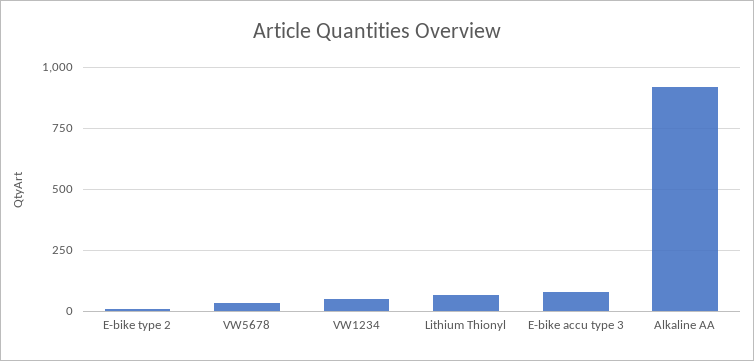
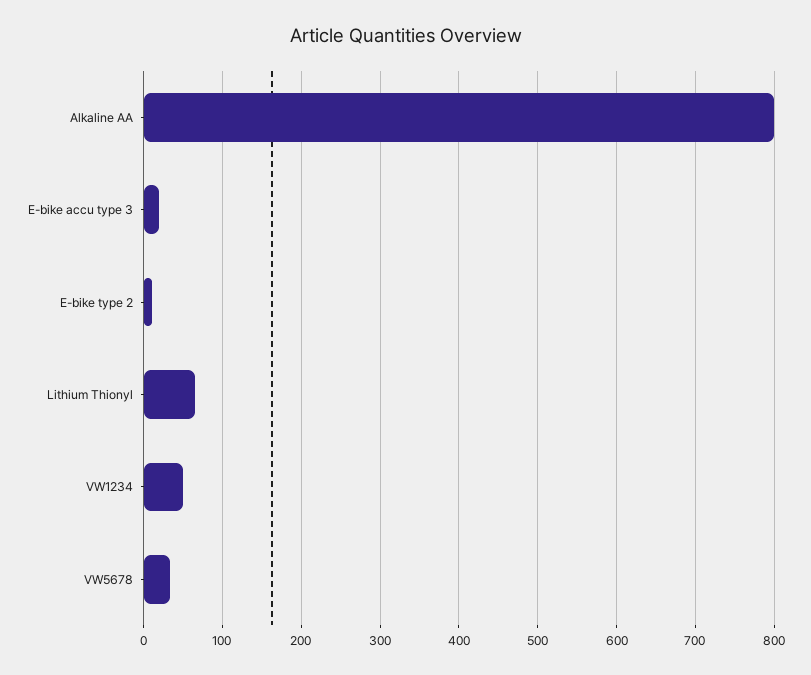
  {
    "E-bike type 2": 10,
    "VW5678": 30,
    "VW1234": 50,
    "Lithium Thionyl": 70,
-   "E-bike accu type 3": 75,
+   "E-bike accu type 3": 20,
-   "Alkaline AA": 925
+   "Alkaline AA": 800
  }

